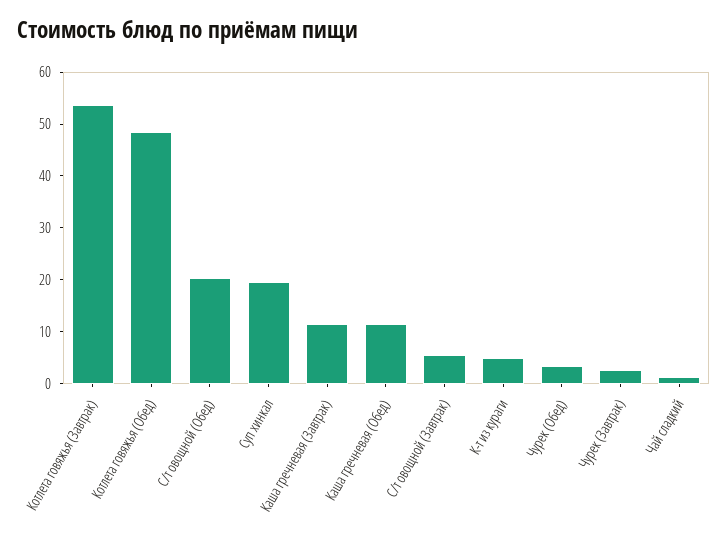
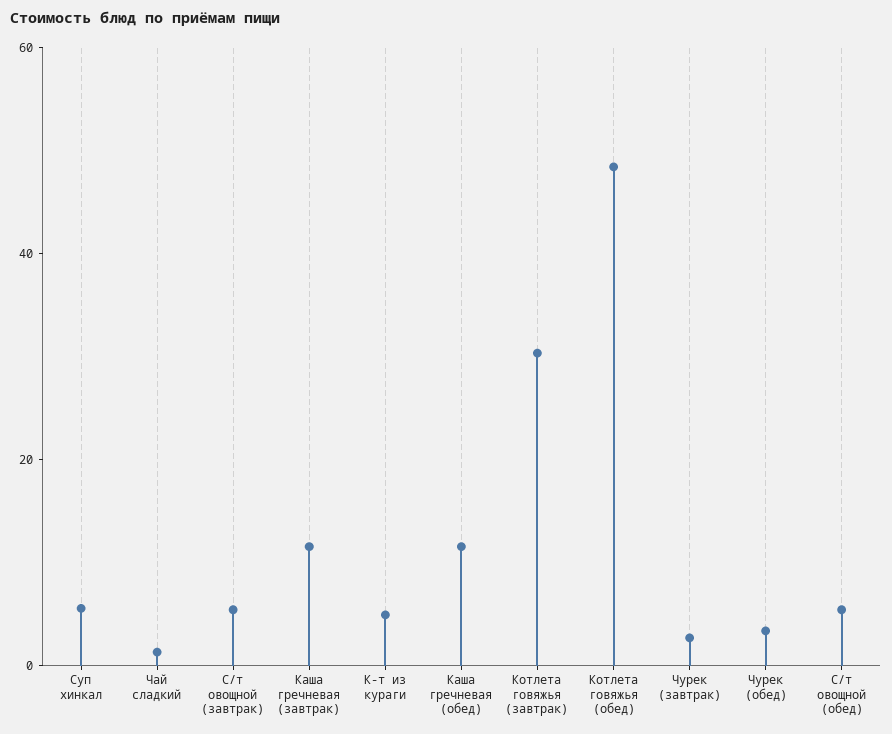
  {
-   "Котлета говяжья (Завтрак)": 54,
+   "Котлета говяжья (Завтрак)": 30,
    "Котлета говяжья (Обед)": 48,
-   "С/т овощной (Обед)": 20,
+   "С/т овощной (Обед)": 5,
-   "Суп хинкал": 20,
+   "Суп хинкал": 5,
    "Каша гречневая (Завтрак)": 12,
    "Каша гречневая (Обед)": 12,
    "С/т овощной (Завтрак)": 6,
    "К-т из кураги": 4,
    "Чурек (Обед)": 4,
    "Чурек (Завтрак)": 2,
    "Чай сладкий": 2
  }

